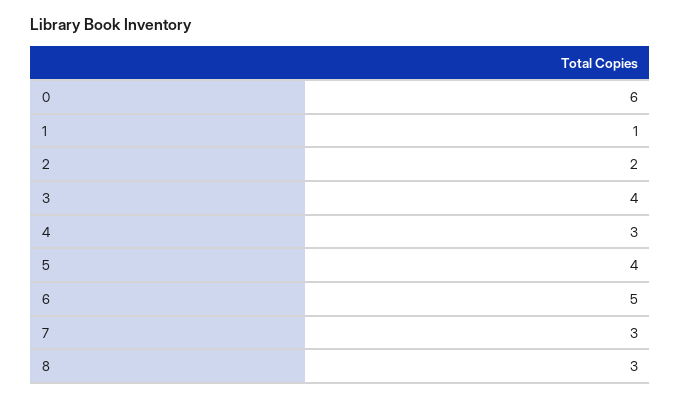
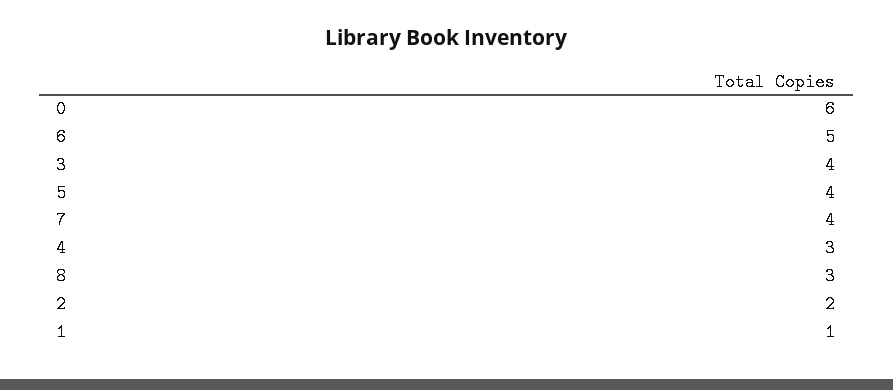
  {
    "0": 6,
    "1": 1,
    "2": 2,
    "3": 4,
    "4": 3,
    "5": 4,
    "6": 5,
-   "7": 3,
+   "7": 4,
    "8": 3
  }

